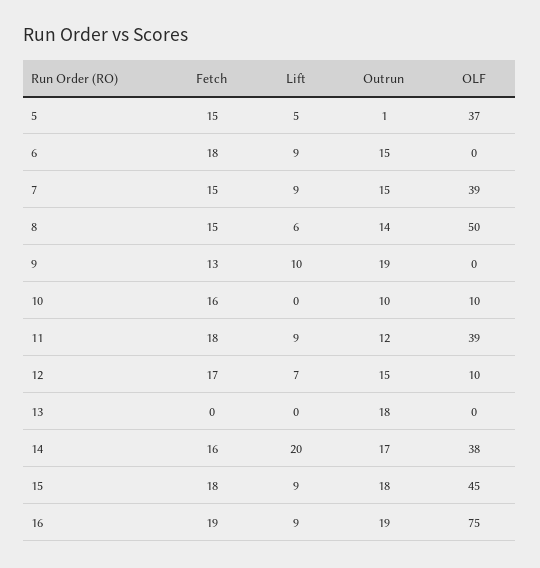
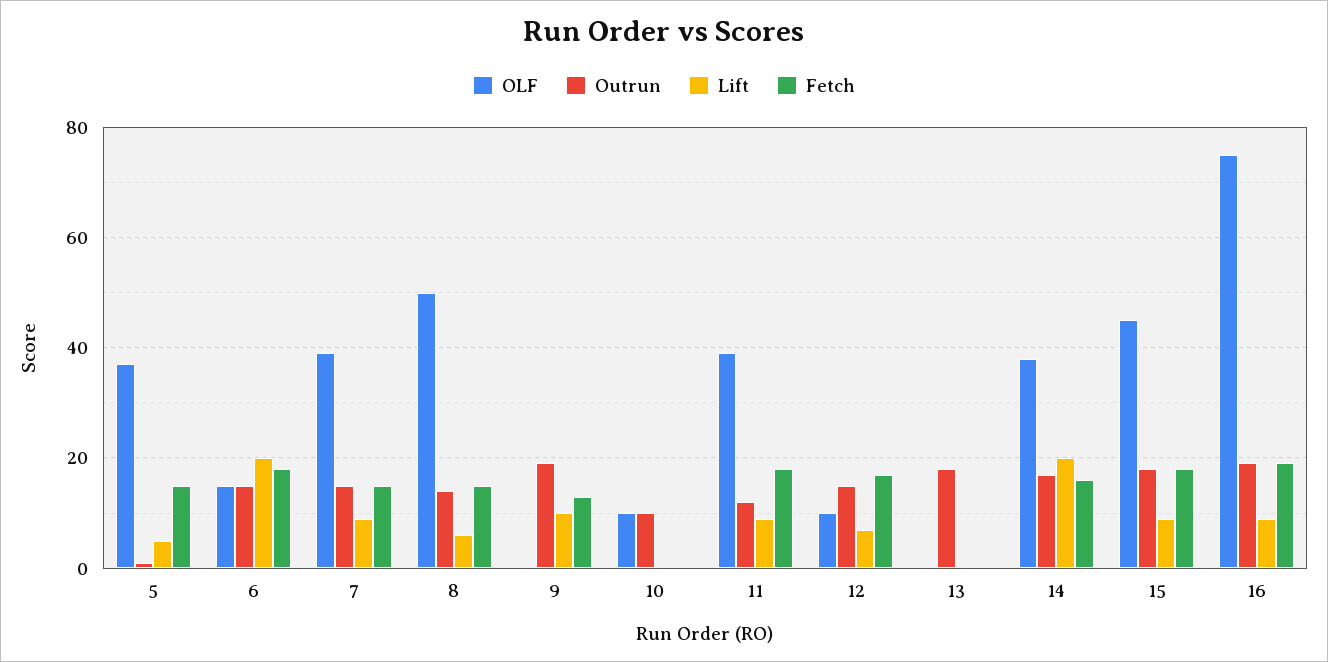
  {
    "Fetch": {
      "5": 15,
      "6": 18,
      "7": 15,
      "8": 15,
      "9": 13,
-     "10": 16,
+     "10": 0,
      "11": 18,
      "12": 17,
      "13": 0,
      "14": 16,
      "15": 18,
      "16": 19
    },
    "Lift": {
      "5": 5,
-     "6": 9,
+     "6": 20,
      "7": 9,
      "8": 6,
      "9": 10,
      "10": 0,
      "11": 9,
      "12": 7,
      "13": 0,
      "14": 20,
      "15": 9,
      "16": 9
    },
    "Outrun": {
      "5": 1,
      "6": 15,
      "7": 15,
      "8": 14,
      "9": 19,
      "10": 10,
      "11": 12,
      "12": 15,
      "13": 18,
      "14": 17,
      "15": 18,
      "16": 19
    },
    "OLF": {
      "5": 37,
-     "6": 0,
+     "6": 15,
      "7": 39,
      "8": 50,
      "9": 0,
      "10": 10,
      "11": 39,
      "12": 10,
      "13": 0,
      "14": 38,
      "15": 45,
      "16": 75
    }
  }

